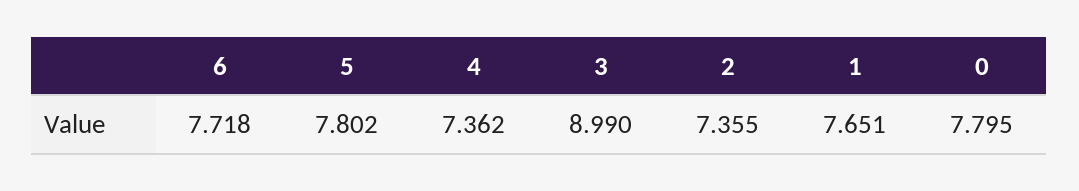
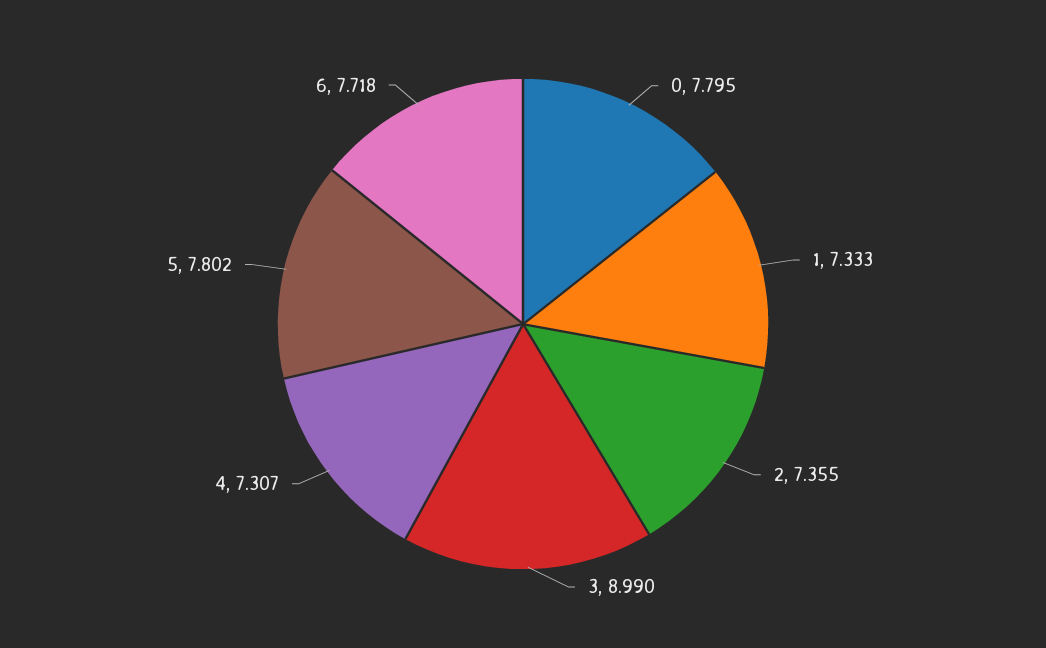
  {
    "6": 7.718,
    "5": 7.802,
-   "4": 7.362,
+   "4": 7.307,
    "3": 8.99,
    "2": 7.355,
-   "1": 7.651,
+   "1": 7.333,
    "0": 7.795
  }

